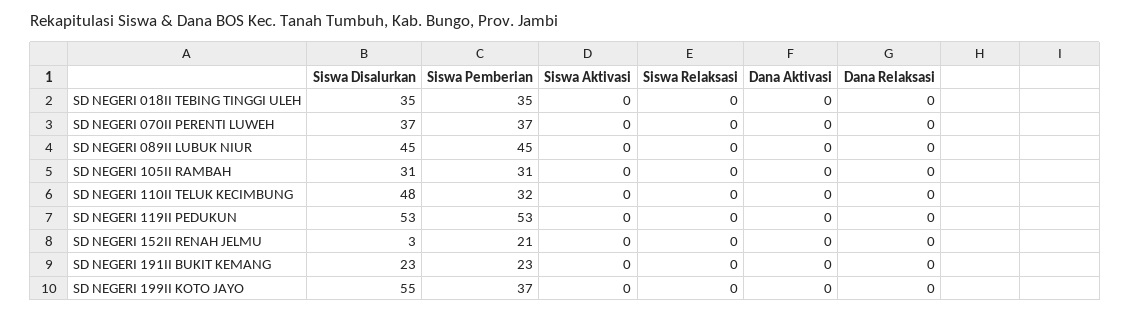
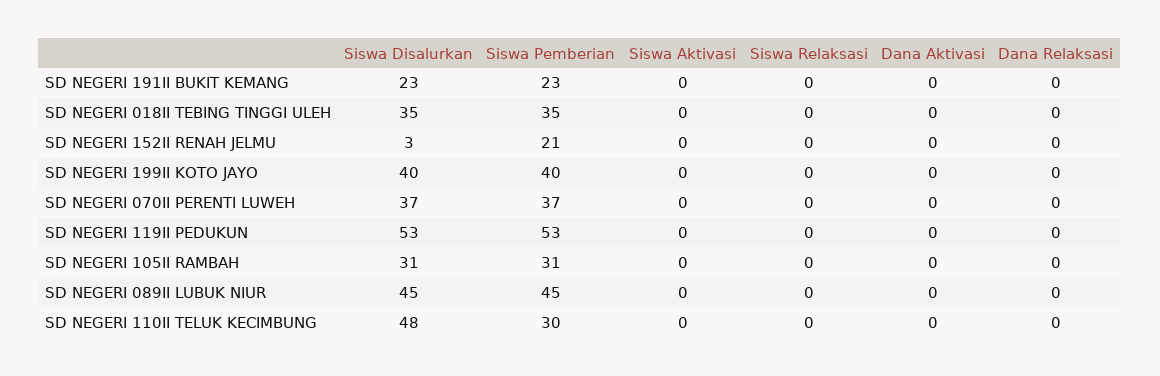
  {
    "Siswa Disalurkan": {
      "SD NEGERI 018II TEBING TINGGI ULEH": 35,
      "SD NEGERI 070II PERENTI LUWEH": 37,
      "SD NEGERI 089II LUBUK NIUR": 45,
      "SD NEGERI 105II RAMBAH": 31,
      "SD NEGERI 110II TELUK KECIMBUNG": 48,
      "SD NEGERI 119II PEDUKUN": 53,
      "SD NEGERI 152II RENAH JELMU": 3,
      "SD NEGERI 191II BUKIT KEMANG": 23,
-     "SD NEGERI 199II KOTO JAYO": 55
+     "SD NEGERI 199II KOTO JAYO": 40
    },
    "Siswa Pemberian": {
      "SD NEGERI 018II TEBING TINGGI ULEH": 35,
      "SD NEGERI 070II PERENTI LUWEH": 37,
      "SD NEGERI 089II LUBUK NIUR": 45,
      "SD NEGERI 105II RAMBAH": 31,
-     "SD NEGERI 110II TELUK KECIMBUNG": 32,
+     "SD NEGERI 110II TELUK KECIMBUNG": 30,
      "SD NEGERI 119II PEDUKUN": 53,
      "SD NEGERI 152II RENAH JELMU": 21,
      "SD NEGERI 191II BUKIT KEMANG": 23,
-     "SD NEGERI 199II KOTO JAYO": 37
+     "SD NEGERI 199II KOTO JAYO": 40
    },
    "Siswa Aktivasi": {
      "SD NEGERI 018II TEBING TINGGI ULEH": 0,
      "SD NEGERI 070II PERENTI LUWEH": 0,
      "SD NEGERI 089II LUBUK NIUR": 0,
      "SD NEGERI 105II RAMBAH": 0,
      "SD NEGERI 110II TELUK KECIMBUNG": 0,
      "SD NEGERI 119II PEDUKUN": 0,
      "SD NEGERI 152II RENAH JELMU": 0,
      "SD NEGERI 191II BUKIT KEMANG": 0,
      "SD NEGERI 199II KOTO JAYO": 0
    },
    "Siswa Relaksasi": {
      "SD NEGERI 018II TEBING TINGGI ULEH": 0,
      "SD NEGERI 070II PERENTI LUWEH": 0,
      "SD NEGERI 089II LUBUK NIUR": 0,
      "SD NEGERI 105II RAMBAH": 0,
      "SD NEGERI 110II TELUK KECIMBUNG": 0,
      "SD NEGERI 119II PEDUKUN": 0,
      "SD NEGERI 152II RENAH JELMU": 0,
      "SD NEGERI 191II BUKIT KEMANG": 0,
      "SD NEGERI 199II KOTO JAYO": 0
    },
    "Dana Aktivasi": {
      "SD NEGERI 018II TEBING TINGGI ULEH": 0,
      "SD NEGERI 070II PERENTI LUWEH": 0,
      "SD NEGERI 089II LUBUK NIUR": 0,
      "SD NEGERI 105II RAMBAH": 0,
      "SD NEGERI 110II TELUK KECIMBUNG": 0,
      "SD NEGERI 119II PEDUKUN": 0,
      "SD NEGERI 152II RENAH JELMU": 0,
      "SD NEGERI 191II BUKIT KEMANG": 0,
      "SD NEGERI 199II KOTO JAYO": 0
    },
    "Dana Relaksasi": {
      "SD NEGERI 018II TEBING TINGGI ULEH": 0,
      "SD NEGERI 070II PERENTI LUWEH": 0,
      "SD NEGERI 089II LUBUK NIUR": 0,
      "SD NEGERI 105II RAMBAH": 0,
      "SD NEGERI 110II TELUK KECIMBUNG": 0,
      "SD NEGERI 119II PEDUKUN": 0,
      "SD NEGERI 152II RENAH JELMU": 0,
      "SD NEGERI 191II BUKIT KEMANG": 0,
      "SD NEGERI 199II KOTO JAYO": 0
    }
  }

